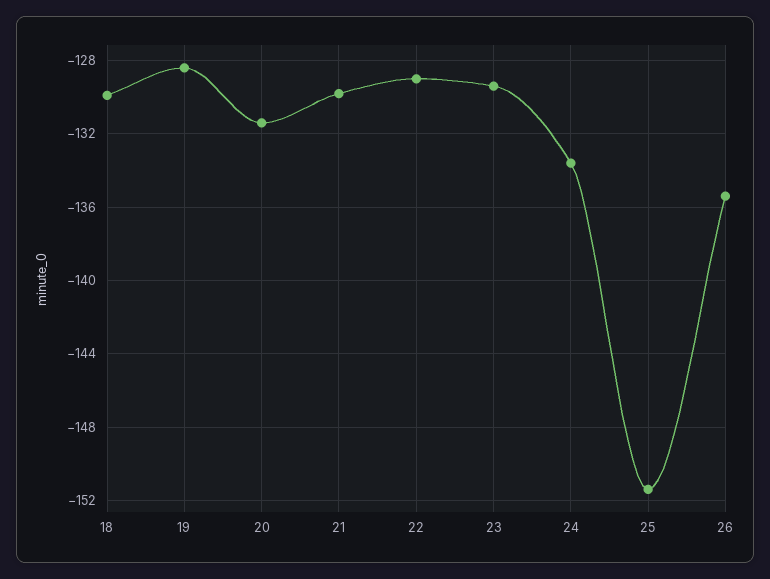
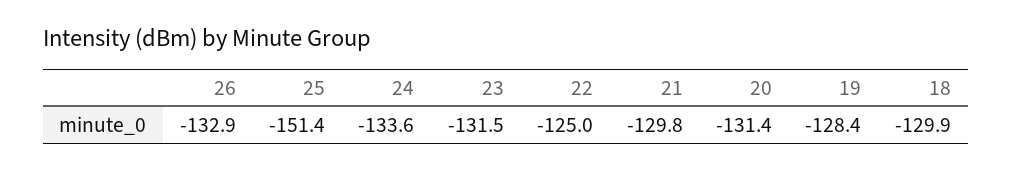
  {
    "18": -129.9,
    "19": -128.4,
    "20": -131.4,
    "21": -129.8,
-   "22": -129,
+   "22": -125,
-   "23": -129.5,
+   "23": -131.5,
    "24": -133.6,
    "25": -151.4,
-   "26": -135.5
+   "26": -132.9
  }

